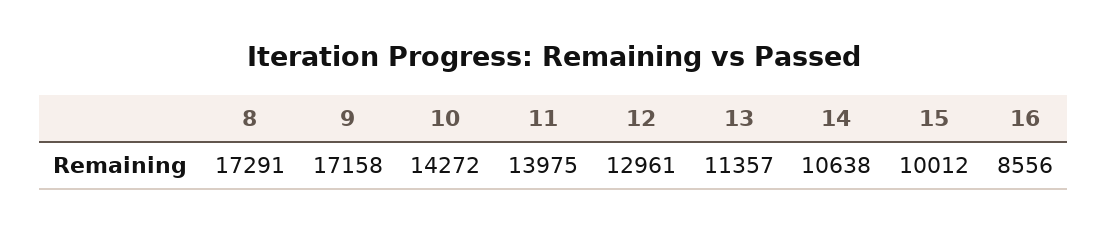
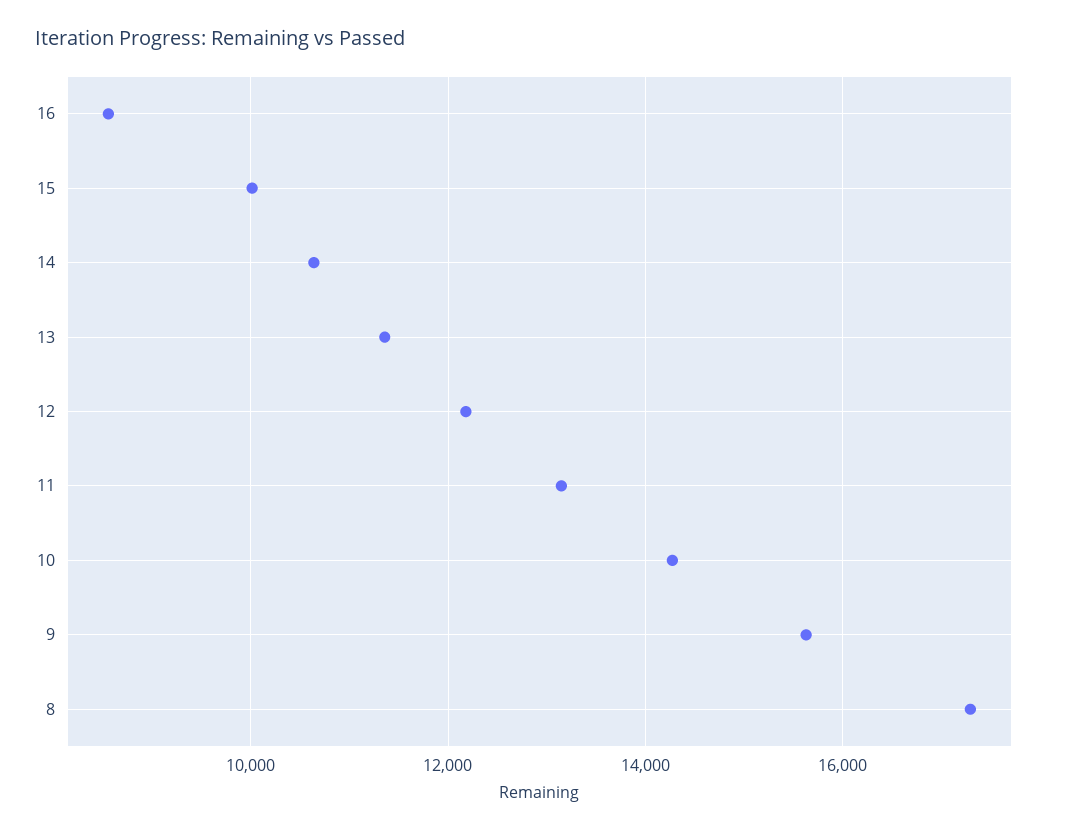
  {
    "8": 17291,
-   "9": 17158,
+   "9": 15600,
    "10": 14272,
-   "11": 13975,
+   "11": 13200,
-   "12": 12961,
+   "12": 12200,
    "13": 11357,
    "14": 10638,
    "15": 10012,
    "16": 8556
  }

